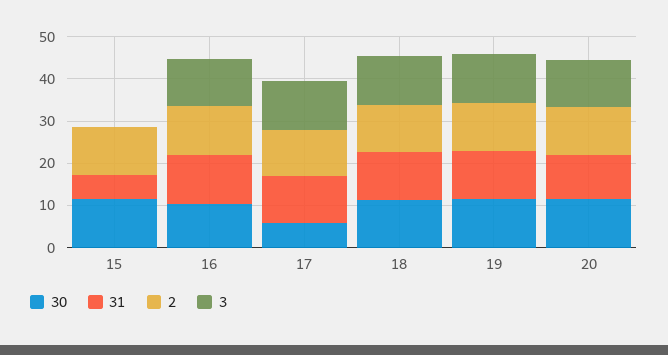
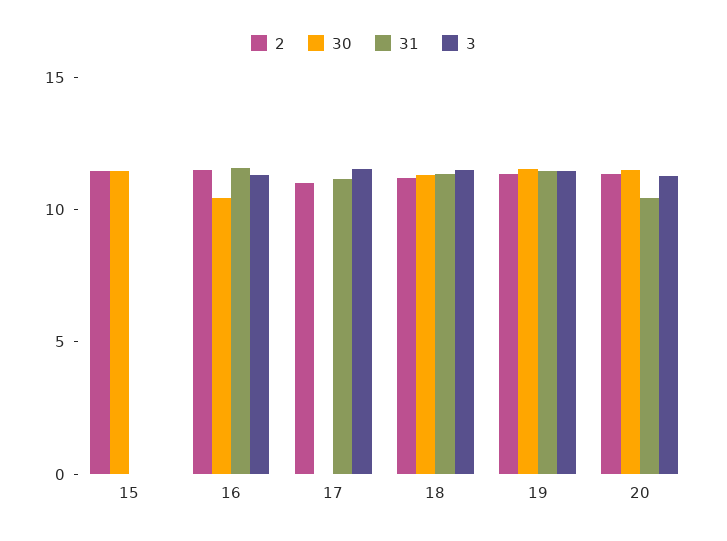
  {
    "30": {
      "15": 11,
      "16": 10,
-     "17": 6,
+     "17": 0,
      "18": 11,
      "19": 12,
      "20": 11
    },
    "31": {
-     "15": 6,
+     "15": 0,
      "16": 12,
      "17": 11,
      "18": 11,
      "19": 11,
      "20": 10
    },
    "2": {
      "15": 11,
      "16": 12,
      "17": 11,
      "18": 11,
      "19": 11,
      "20": 11
    },
    "3": {
      "15": 0,
      "16": 11,
      "17": 12,
      "18": 11,
      "19": 11,
      "20": 11
    }
  }

